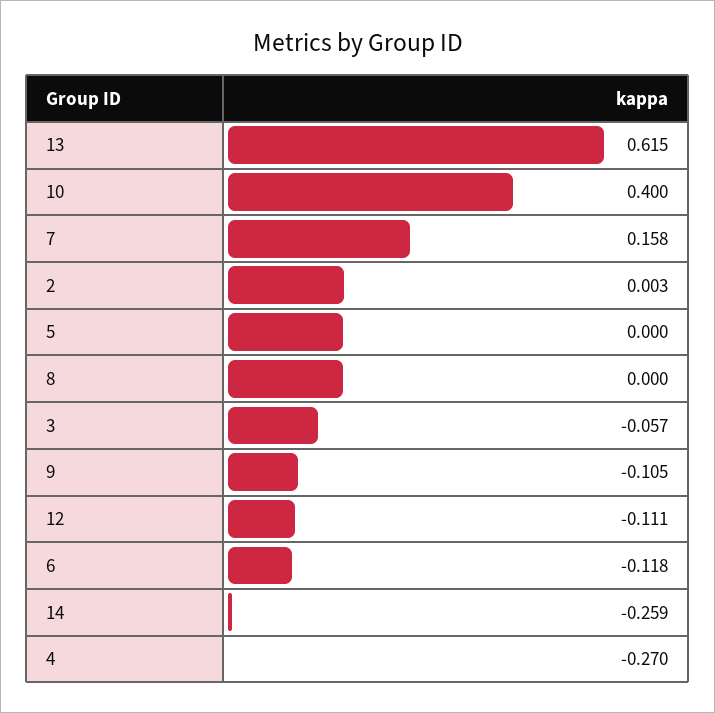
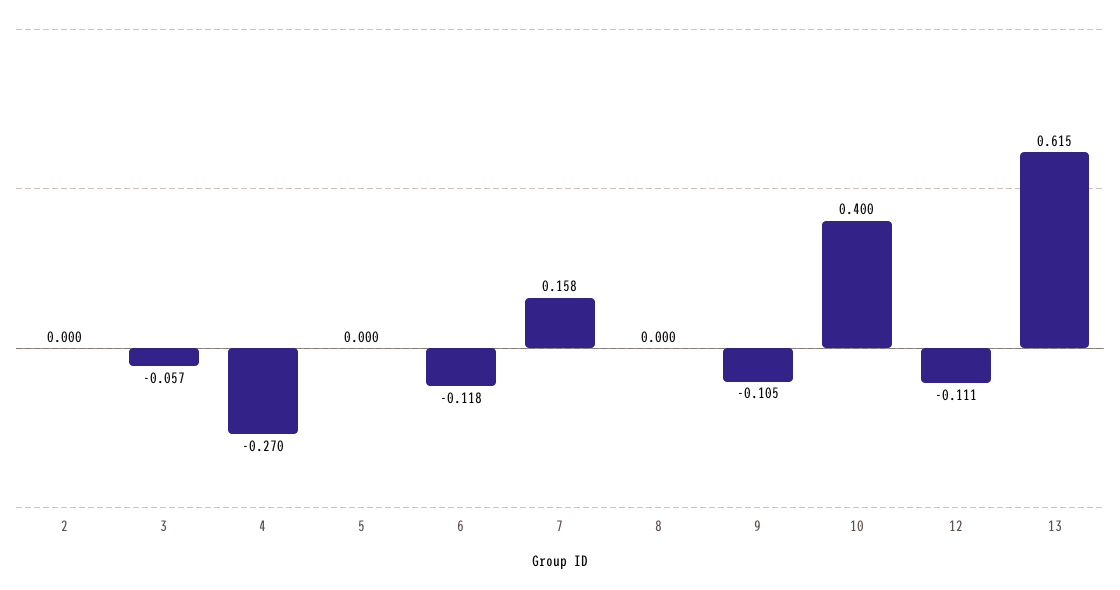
  {
    "13": 0.615,
    "10": 0.4,
    "7": 0.158,
-   "2": 0.003,
+   "2": 0,
    "5": 0,
    "8": 0,
    "3": -0.057,
    "9": -0.105,
    "12": -0.111,
    "6": -0.118,
-   "14": -0.259,
    "4": -0.27
  }

